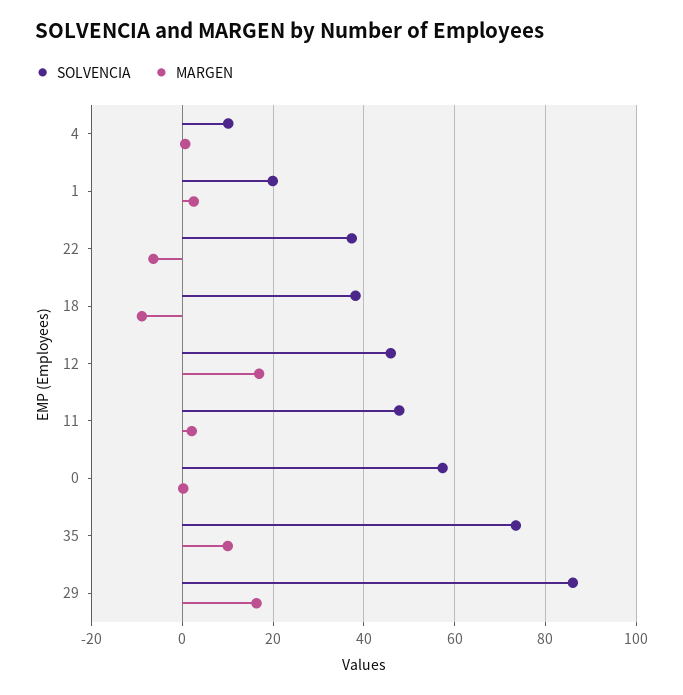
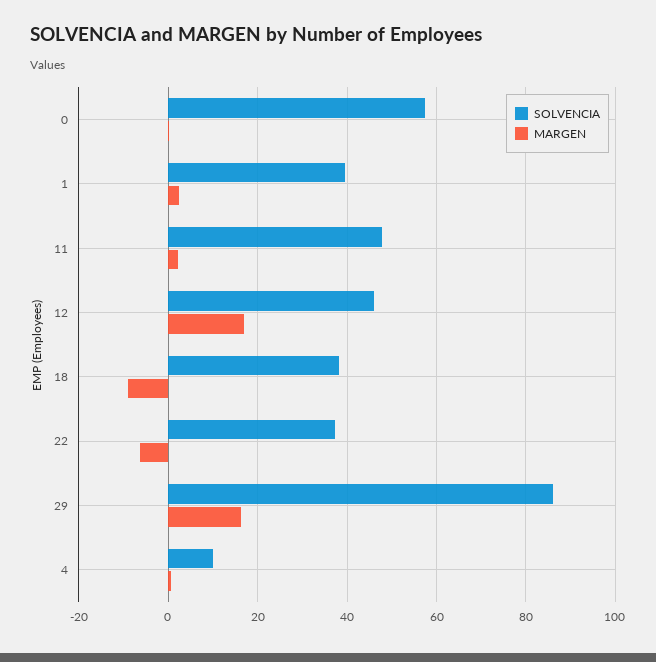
  {
    "SOLVENCIA": {
      "4": 10,
-     "1": 20,
+     "1": 40,
      "22": 38,
      "18": 38,
      "12": 46,
      "11": 48,
      "0": 58,
-     "35": 74,
      "29": 86
    },
    "MARGEN": {
      "4": 0,
      "1": 2,
      "22": -6,
      "18": -8,
      "12": 16,
      "11": 2,
      "0": 0,
-     "35": 10,
      "29": 16
    }
  }

